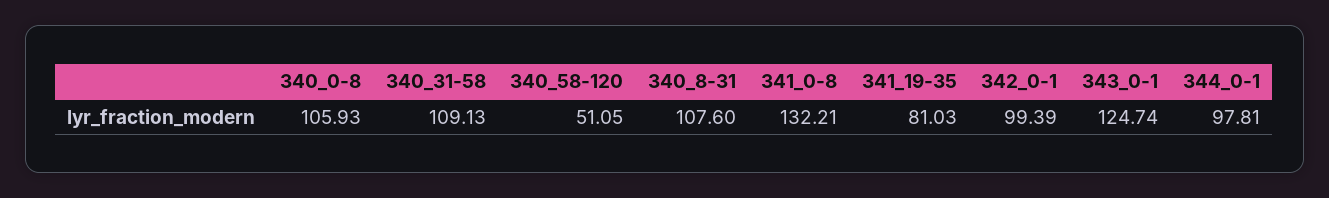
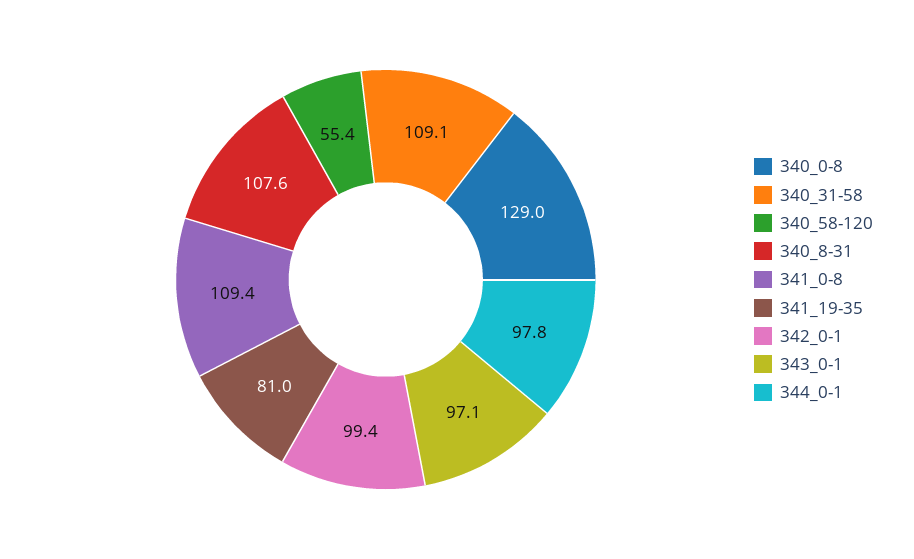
  {
-   "340_0-8": 105.93,
+   "340_0-8": 129,
    "340_31-58": 109.13,
-   "340_58-120": 51.05,
+   "340_58-120": 55.4,
    "340_8-31": 107.6,
-   "341_0-8": 132.21,
+   "341_0-8": 109.4,
    "341_19-35": 81.03,
    "342_0-1": 99.39,
-   "343_0-1": 124.74,
+   "343_0-1": 97.1,
    "344_0-1": 97.81
  }

